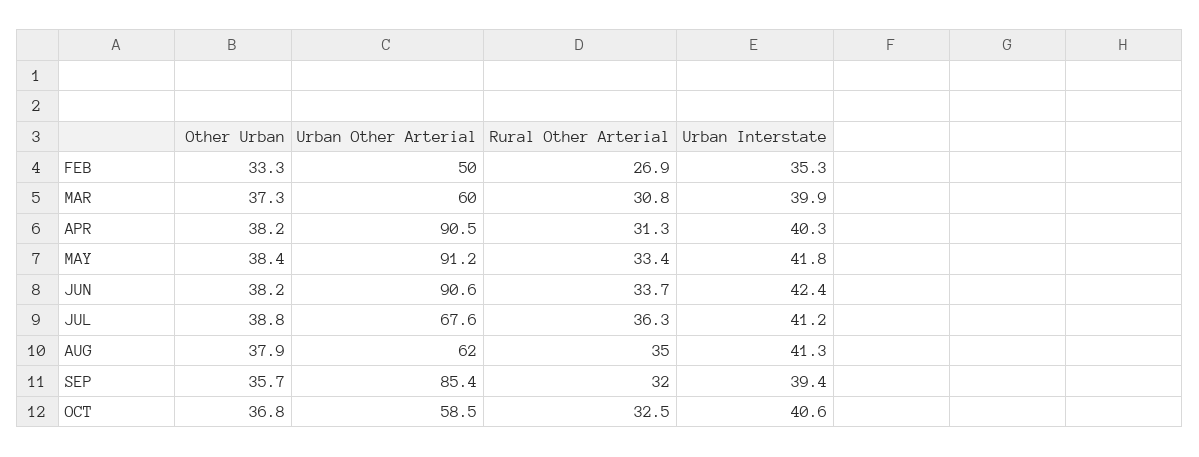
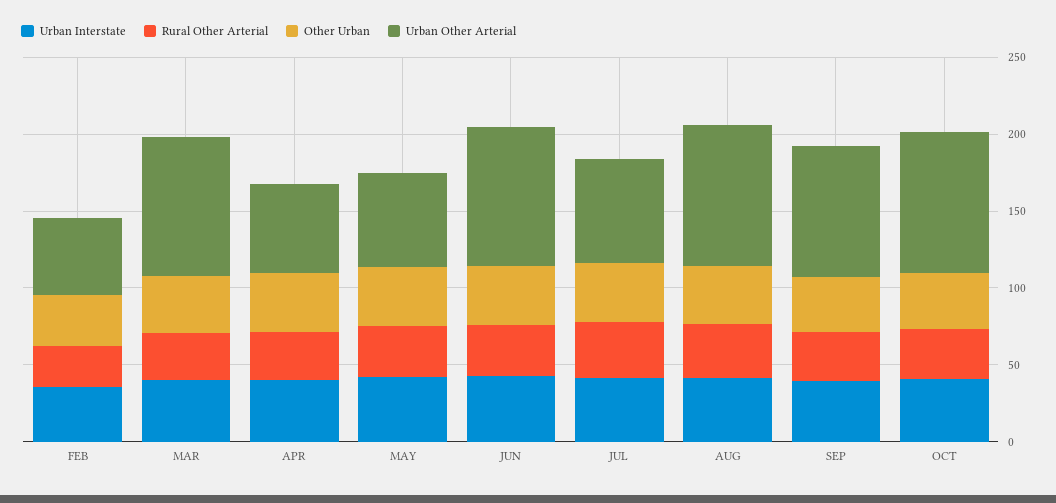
  {
    "Other Urban": {
      "FEB": 33.3,
      "MAR": 37.3,
      "APR": 38.2,
      "MAY": 38.4,
      "JUN": 38.2,
      "JUL": 38.8,
      "AUG": 37.9,
      "SEP": 35.7,
      "OCT": 36.8
    },
    "Urban Other Arterial": {
      "FEB": 50,
-     "MAR": 60,
+     "MAR": 90,
-     "APR": 90.5,
+     "APR": 60,
-     "MAY": 91.2,
+     "MAY": 60,
      "JUN": 90.6,
      "JUL": 67.6,
-     "AUG": 62,
+     "AUG": 90,
      "SEP": 85.4,
-     "OCT": 58.5
+     "OCT": 90
    },
    "Rural Other Arterial": {
      "FEB": 26.9,
      "MAR": 30.8,
      "APR": 31.3,
      "MAY": 33.4,
      "JUN": 33.7,
      "JUL": 36.3,
      "AUG": 35,
      "SEP": 32,
      "OCT": 32.5
    },
    "Urban Interstate": {
      "FEB": 35.3,
      "MAR": 39.9,
      "APR": 40.3,
      "MAY": 41.8,
      "JUN": 42.4,
      "JUL": 41.2,
      "AUG": 41.3,
      "SEP": 39.4,
      "OCT": 40.6
    }
  }

